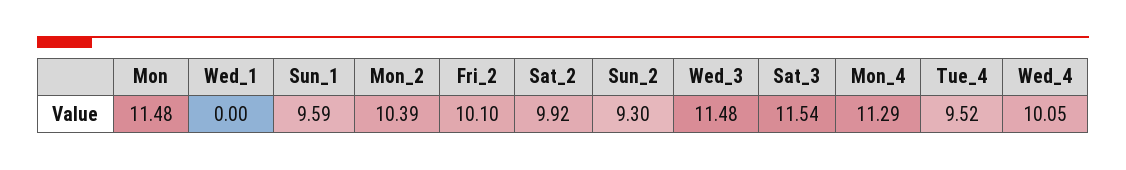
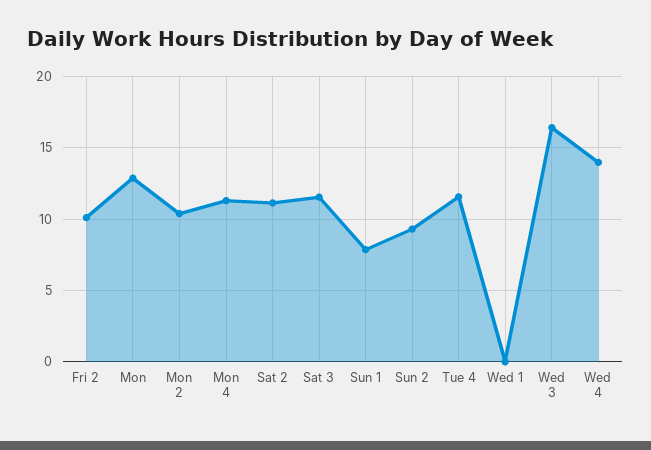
  {
-   "Mon": 11.48,
+   "Mon": 13,
    "Wed_1": 0,
-   "Sun_1": 9.59,
+   "Sun_1": 8,
    "Mon_2": 10.39,
    "Fri_2": 10.1,
-   "Sat_2": 9.92,
+   "Sat_2": 11,
    "Sun_2": 9.3,
-   "Wed_3": 11.48,
+   "Wed_3": 16.5,
    "Sat_3": 11.54,
    "Mon_4": 11.29,
-   "Tue_4": 9.52,
+   "Tue_4": 11.5,
-   "Wed_4": 10.05
+   "Wed_4": 14
  }

